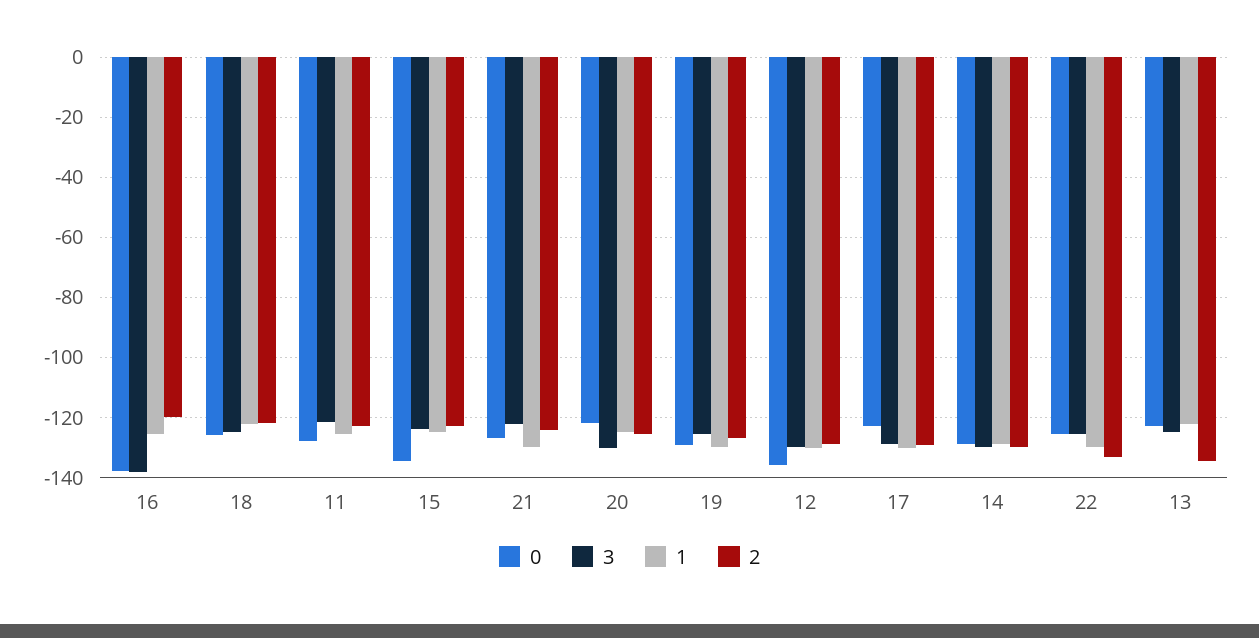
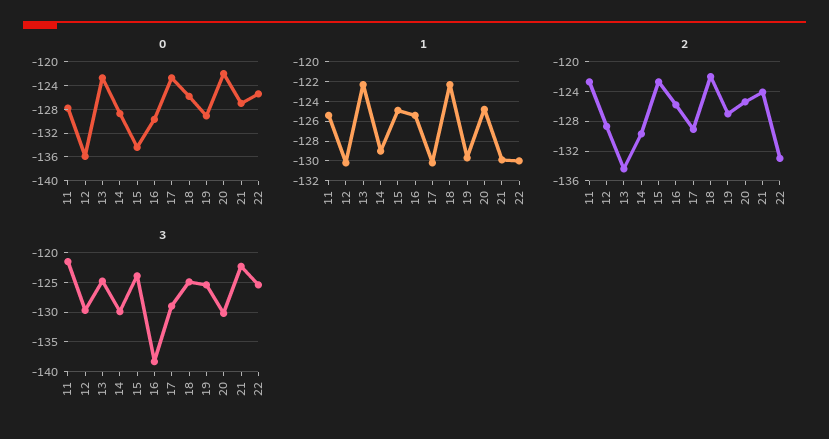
  {
    "0": {
-     "16": -138,
+     "16": -130,
      "18": -126,
      "11": -128,
      "15": -134,
      "21": -128,
      "20": -122,
      "19": -130,
      "12": -136,
      "17": -122,
      "14": -128,
      "22": -126,
      "13": -122
    },
    "3": {
      "16": -138,
      "18": -124,
      "11": -122,
      "15": -124,
      "21": -122,
      "20": -130,
      "19": -126,
      "12": -130,
      "17": -130,
      "14": -130,
      "22": -126,
      "13": -124
    },
    "1": {
      "16": -125,
      "18": -122,
      "11": -125,
      "15": -125,
      "21": -130,
      "20": -125,
      "19": -130,
      "12": -130,
      "17": -130,
      "14": -129,
      "22": -130,
      "13": -122
    },
    "2": {
-     "16": -120,
+     "16": -126,
      "18": -122,
      "11": -123,
      "15": -123,
      "21": -124,
      "20": -125,
      "19": -127,
      "12": -129,
      "17": -129,
      "14": -130,
      "22": -133,
      "13": -134
    }
  }

